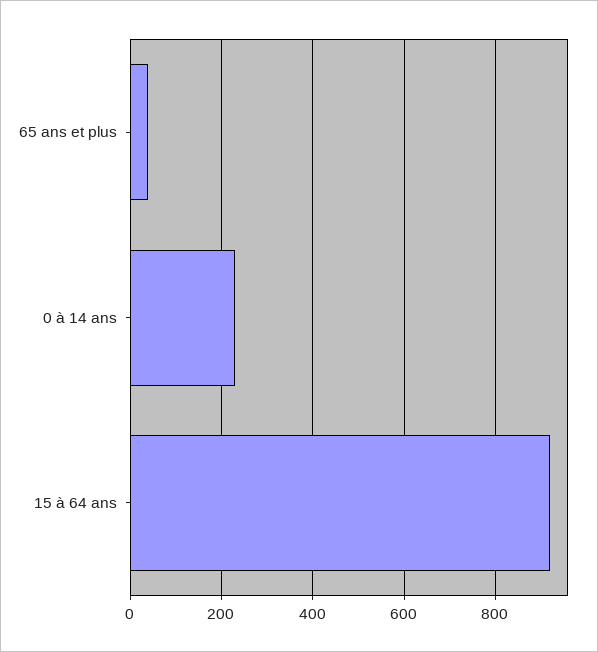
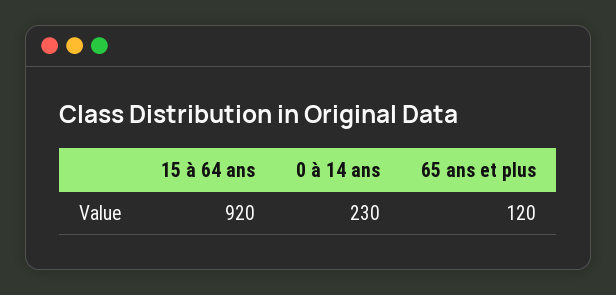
  {
-   "65 ans et plus": 40,
+   "65 ans et plus": 120,
    "0 à 14 ans": 230,
    "15 à 64 ans": 920
  }

